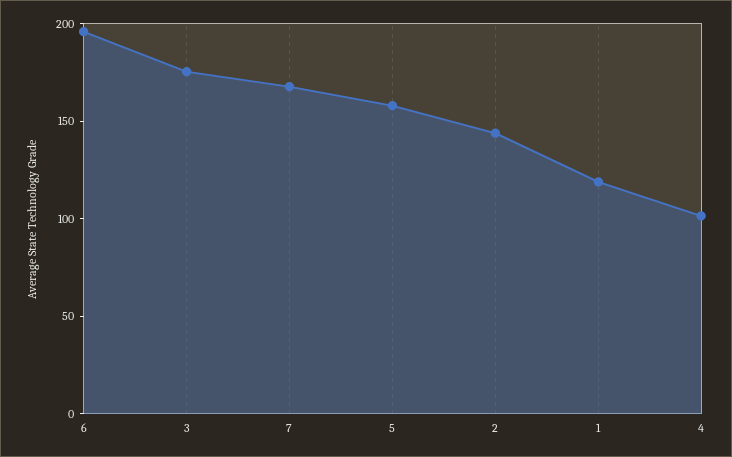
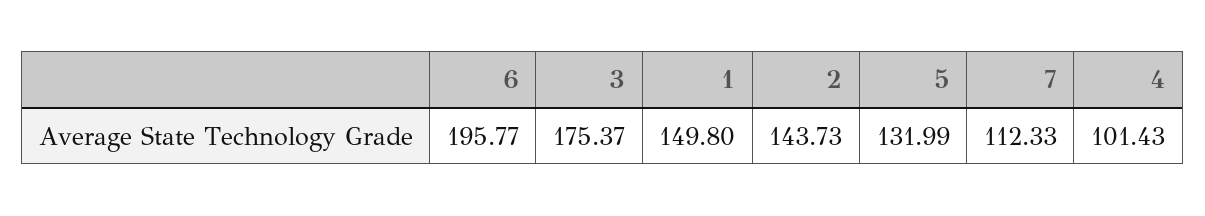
  {
    "6": 195.77,
    "3": 175.37,
-   "7": 170,
+   "7": 112.33,
-   "5": 160,
+   "5": 131.99,
    "2": 143.73,
-   "1": 120,
+   "1": 149.8,
    "4": 101.43
  }

